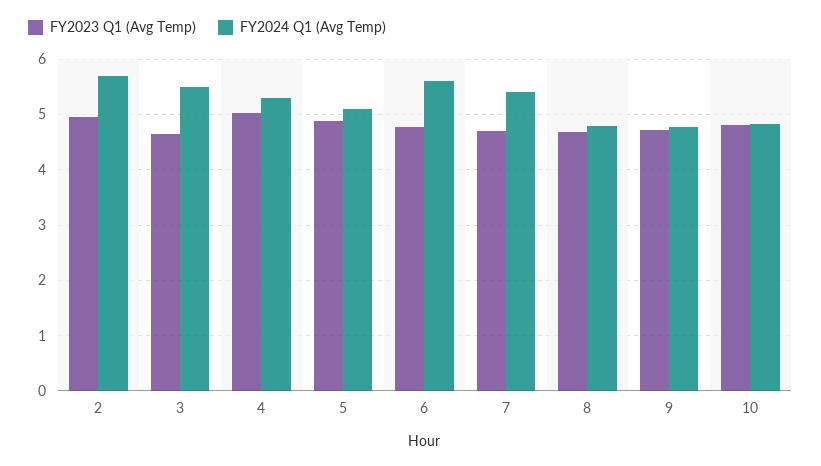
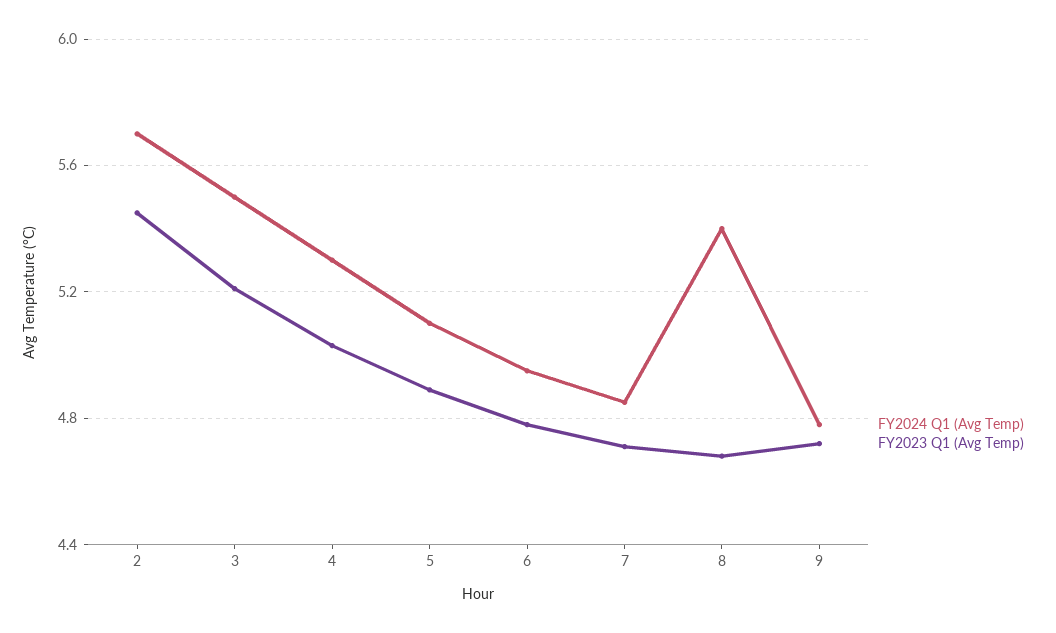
  {
    "FY2023 Q1 (Avg Temp)": {
-     "2": 5,
+     "2": 5.45,
-     "3": 4.6,
+     "3": 5.2,
      "4": 5.05,
      "5": 4.9,
      "6": 4.8,
      "7": 4.7,
      "8": 4.7,
-     "9": 4.7,
+     "9": 4.7
-     "10": 4.8
    },
    "FY2024 Q1 (Avg Temp)": {
      "2": 5.7,
      "3": 5.5,
      "4": 5.3,
      "5": 5.1,
-     "6": 5.6,
+     "6": 4.95,
-     "7": 5.4,
+     "7": 4.85,
-     "8": 4.8,
+     "8": 5.4,
-     "9": 4.8,
+     "9": 4.8
-     "10": 4.8
    }
  }

